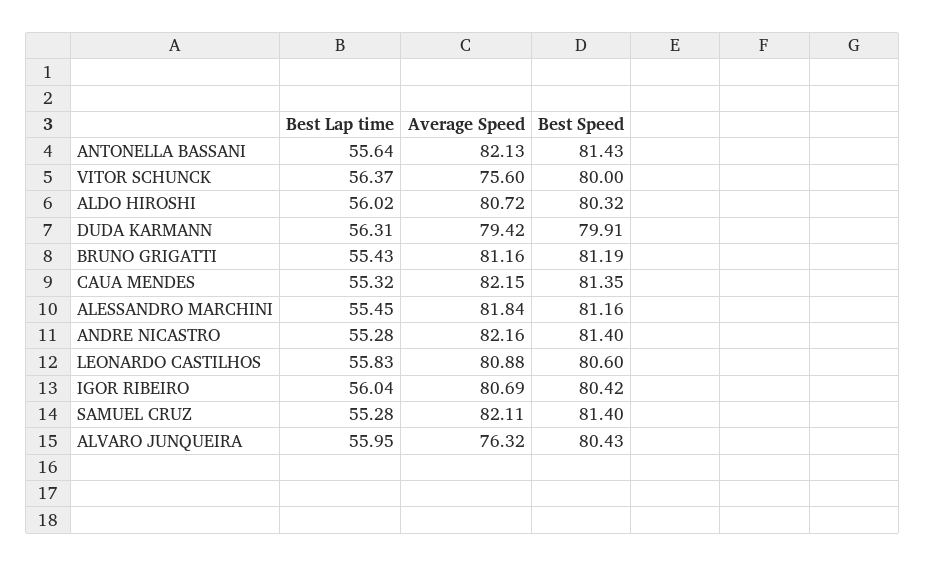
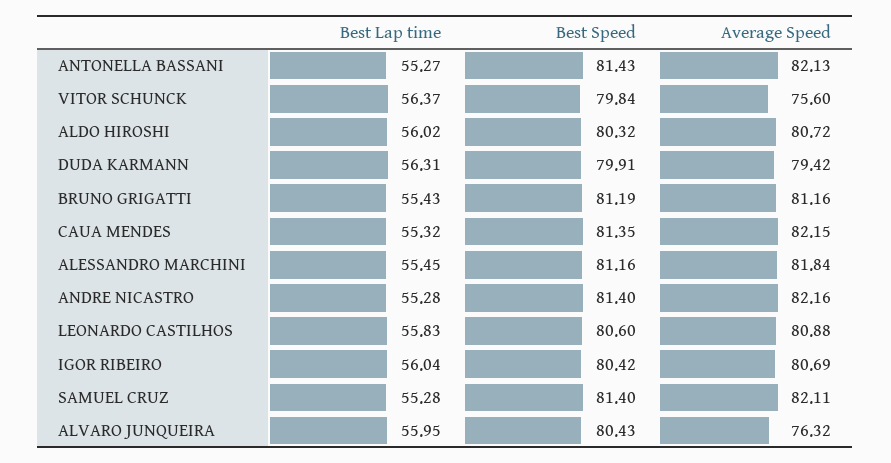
  {
    "Best Lap time": {
-     "ANTONELLA BASSANI": 55.64,
+     "ANTONELLA BASSANI": 55.27,
      "VITOR SCHUNCK": 56.37,
      "ALDO HIROSHI": 56.02,
      "DUDA KARMANN": 56.31,
      "BRUNO GRIGATTI": 55.43,
      "CAUA MENDES": 55.32,
      "ALESSANDRO MARCHINI": 55.45,
      "ANDRE NICASTRO": 55.28,
      "LEONARDO CASTILHOS": 55.83,
      "IGOR RIBEIRO": 56.04,
      "SAMUEL CRUZ": 55.28,
      "ALVARO JUNQUEIRA": 55.95
    },
    "Average Speed": {
      "ANTONELLA BASSANI": 82.13,
      "VITOR SCHUNCK": 75.6,
      "ALDO HIROSHI": 80.72,
      "DUDA KARMANN": 79.42,
      "BRUNO GRIGATTI": 81.16,
      "CAUA MENDES": 82.15,
      "ALESSANDRO MARCHINI": 81.84,
      "ANDRE NICASTRO": 82.16,
      "LEONARDO CASTILHOS": 80.88,
      "IGOR RIBEIRO": 80.69,
      "SAMUEL CRUZ": 82.11,
      "ALVARO JUNQUEIRA": 76.32
    },
    "Best Speed": {
      "ANTONELLA BASSANI": 81.43,
-     "VITOR SCHUNCK": 80,
+     "VITOR SCHUNCK": 79.84,
      "ALDO HIROSHI": 80.32,
      "DUDA KARMANN": 79.91,
      "BRUNO GRIGATTI": 81.19,
      "CAUA MENDES": 81.35,
      "ALESSANDRO MARCHINI": 81.16,
      "ANDRE NICASTRO": 81.4,
      "LEONARDO CASTILHOS": 80.6,
      "IGOR RIBEIRO": 80.42,
      "SAMUEL CRUZ": 81.4,
      "ALVARO JUNQUEIRA": 80.43
    }
  }

